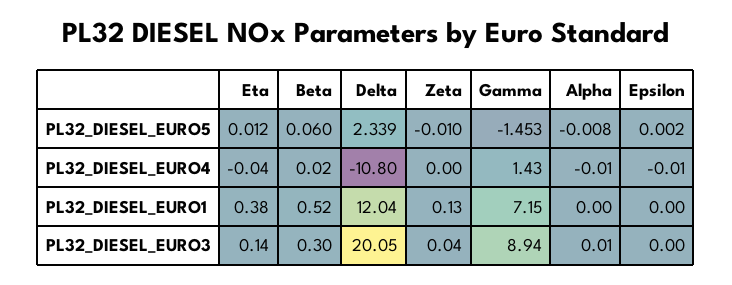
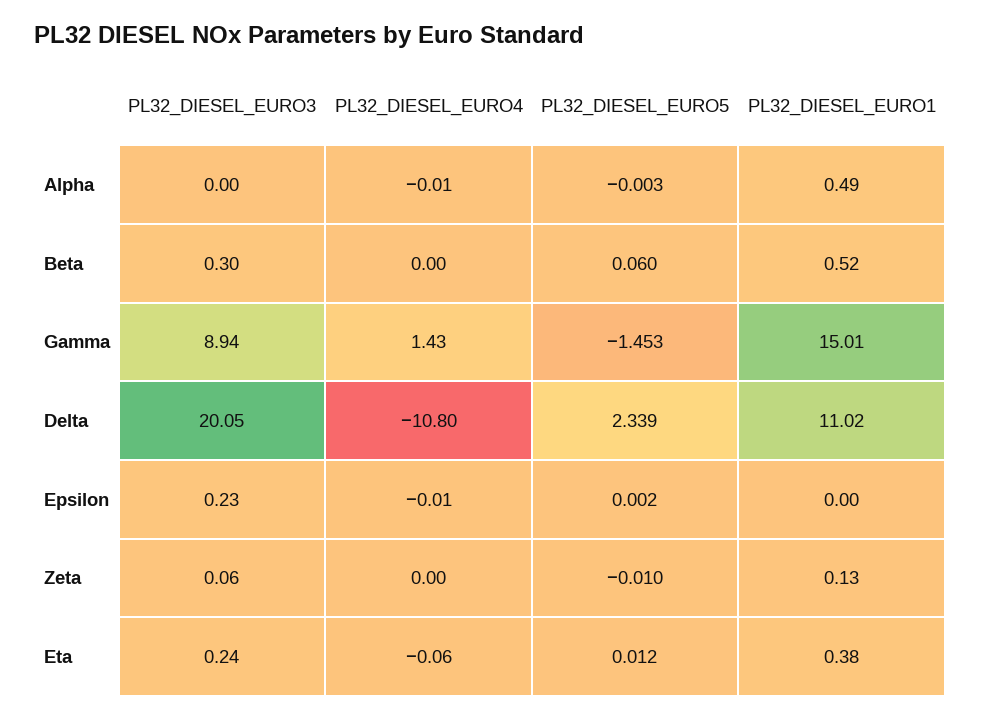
  {
    "Eta": {
      "PL32_DIESEL_EURO5": 0.012,
-     "PL32_DIESEL_EURO4": -0.04,
+     "PL32_DIESEL_EURO4": -0.06,
      "PL32_DIESEL_EURO1": 0.38,
-     "PL32_DIESEL_EURO3": 0.14
+     "PL32_DIESEL_EURO3": 0.24
    },
    "Beta": {
      "PL32_DIESEL_EURO5": 0.06,
-     "PL32_DIESEL_EURO4": 0.02,
+     "PL32_DIESEL_EURO4": 0,
      "PL32_DIESEL_EURO1": 0.52,
      "PL32_DIESEL_EURO3": 0.3
    },
    "Delta": {
      "PL32_DIESEL_EURO5": 2.339,
      "PL32_DIESEL_EURO4": -10.8,
-     "PL32_DIESEL_EURO1": 12.04,
+     "PL32_DIESEL_EURO1": 11.02,
      "PL32_DIESEL_EURO3": 20.05
    },
    "Zeta": {
      "PL32_DIESEL_EURO5": -0.01,
      "PL32_DIESEL_EURO4": 0,
      "PL32_DIESEL_EURO1": 0.13,
-     "PL32_DIESEL_EURO3": 0.04
+     "PL32_DIESEL_EURO3": 0.06
    },
    "Gamma": {
      "PL32_DIESEL_EURO5": -1.453,
      "PL32_DIESEL_EURO4": 1.43,
-     "PL32_DIESEL_EURO1": 7.15,
+     "PL32_DIESEL_EURO1": 15.01,
      "PL32_DIESEL_EURO3": 8.94
    },
    "Alpha": {
-     "PL32_DIESEL_EURO5": -0.008,
+     "PL32_DIESEL_EURO5": -0.003,
      "PL32_DIESEL_EURO4": -0.01,
-     "PL32_DIESEL_EURO1": 0,
+     "PL32_DIESEL_EURO1": 0.49,
-     "PL32_DIESEL_EURO3": 0.01
+     "PL32_DIESEL_EURO3": 0
    },
    "Epsilon": {
      "PL32_DIESEL_EURO5": 0.002,
      "PL32_DIESEL_EURO4": -0.01,
      "PL32_DIESEL_EURO1": 0,
-     "PL32_DIESEL_EURO3": 0
+     "PL32_DIESEL_EURO3": 0.23
    }
  }

